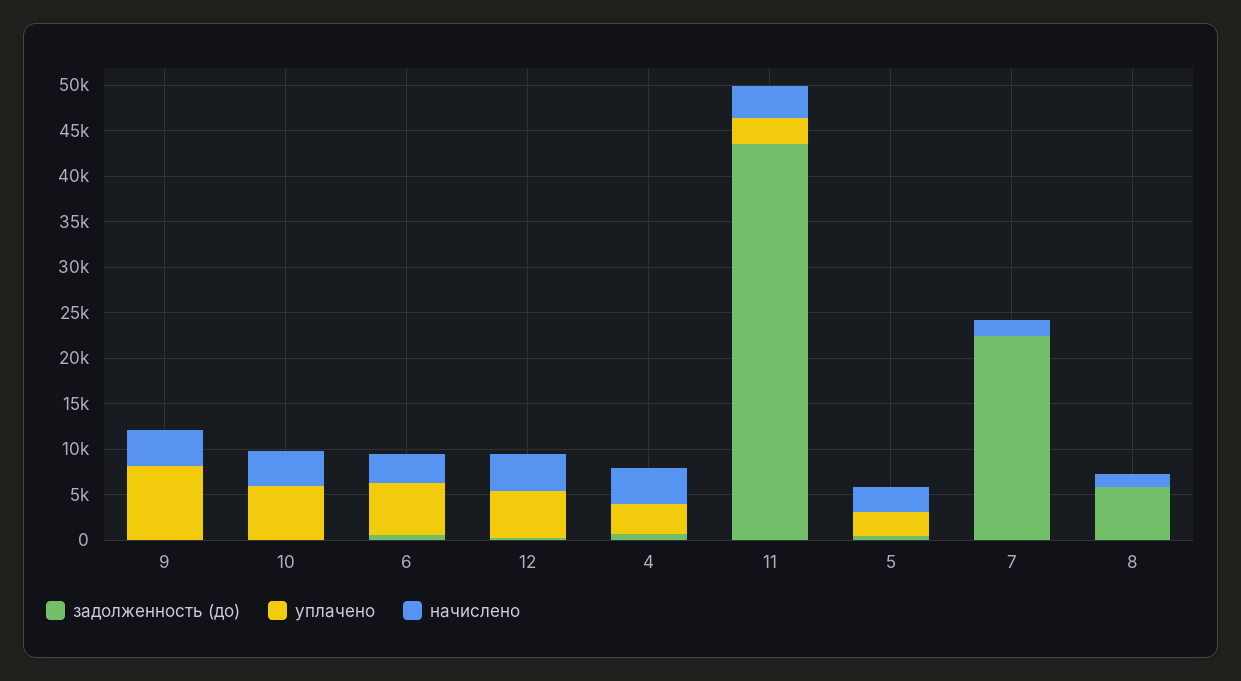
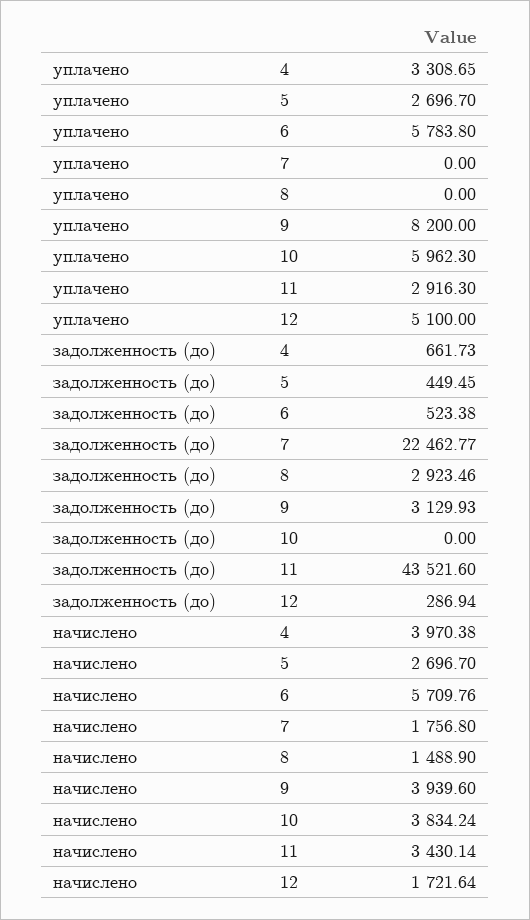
  {
    "задолженность (до)": {
-     "9": 0,
+     "9": 3129.93,
      "10": 0,
      "6": 523.38,
      "12": 286.94,
      "4": 661.73,
      "11": 43521.6,
      "5": 449.45,
      "7": 22462.77,
-     "8": 6000
+     "8": 2923.46
    },
    "уплачено": {
      "9": 8200,
      "10": 5962.3,
      "6": 5783.8,
      "12": 5100,
      "4": 3308.65,
      "11": 2916.3,
      "5": 2696.7,
      "7": 0,
      "8": 0
    },
    "начислено": {
      "9": 3939.6,
      "10": 3834.24,
-     "6": 3000,
+     "6": 5709.76,
-     "12": 4000,
+     "12": 1721.64,
      "4": 3970.38,
      "11": 3430.14,
      "5": 2696.7,
      "7": 1756.8,
      "8": 1488.9
    }
  }

